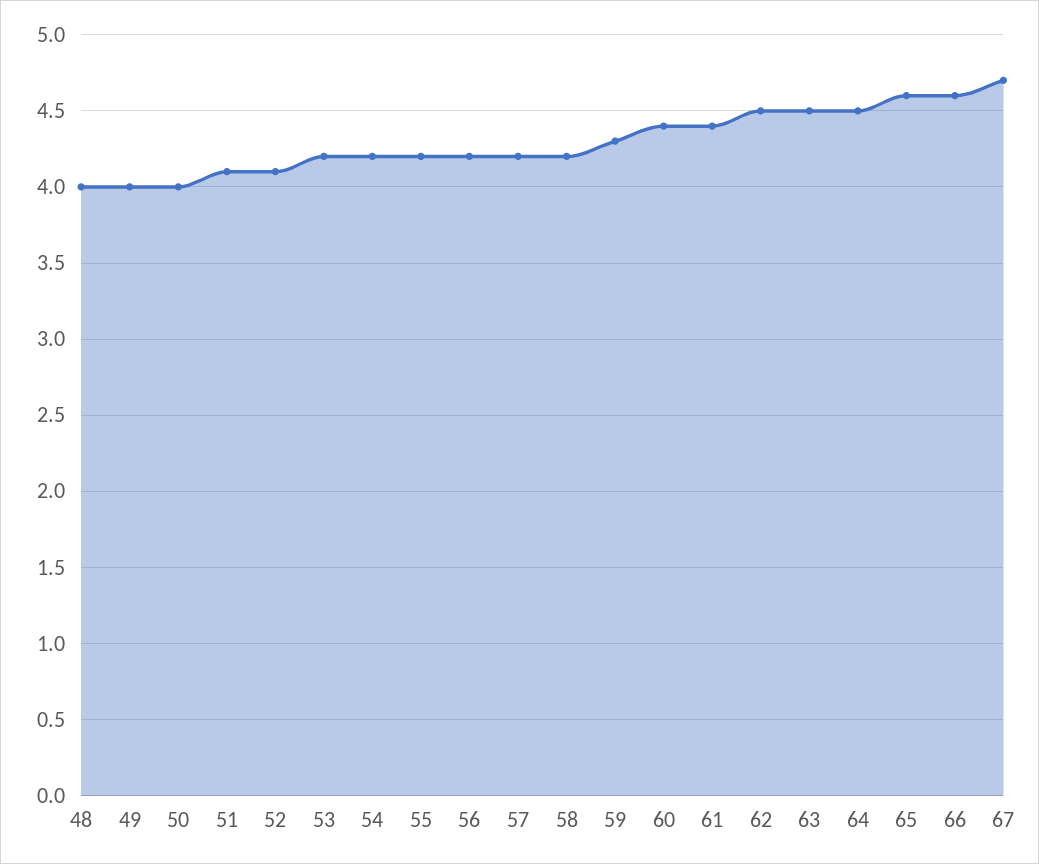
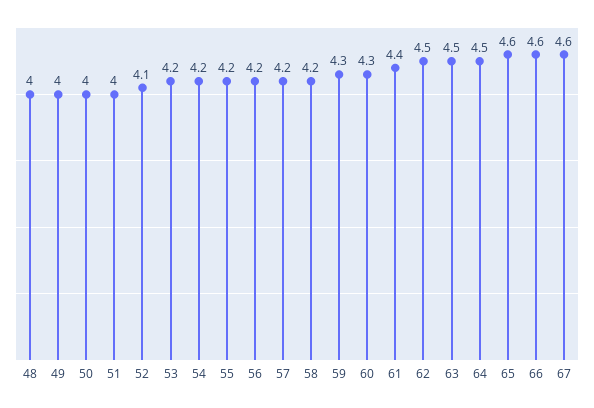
  {
    "48": 4,
    "49": 4,
    "50": 4,
-   "51": 4.1,
+   "51": 4,
    "52": 4.1,
    "53": 4.2,
    "54": 4.2,
    "55": 4.2,
    "56": 4.2,
    "57": 4.2,
    "58": 4.2,
    "59": 4.3,
-   "60": 4.4,
+   "60": 4.3,
    "61": 4.4,
    "62": 4.5,
    "63": 4.5,
    "64": 4.5,
    "65": 4.6,
    "66": 4.6,
-   "67": 4.7
+   "67": 4.6
  }

